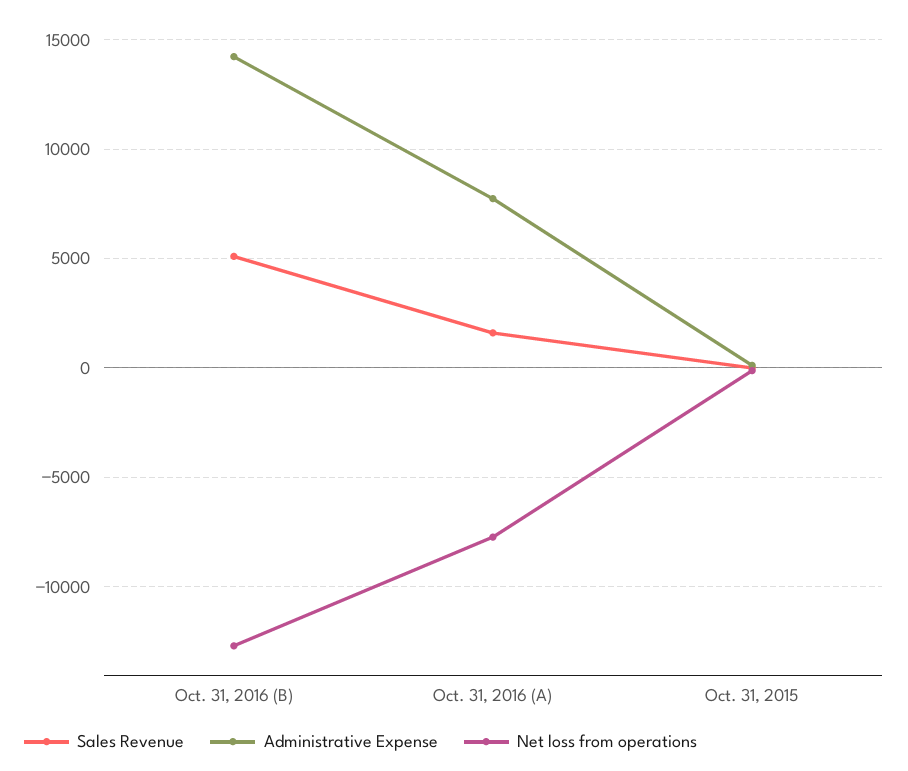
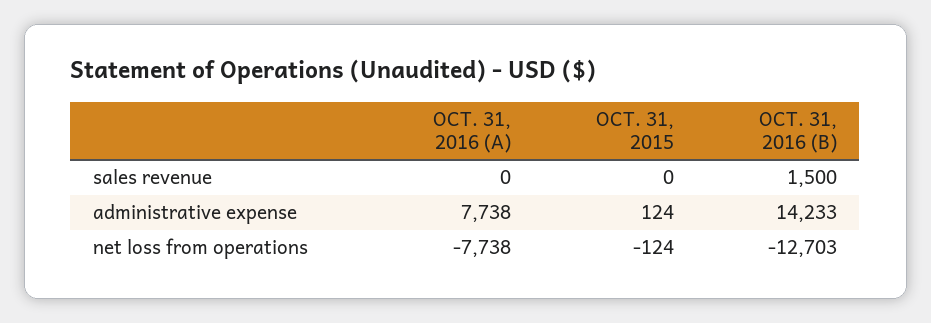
  {
    "Sales Revenue": {
-     "Oct. 31, 2016 (B)": 5000,
+     "Oct. 31, 2016 (B)": 1500,
-     "Oct. 31, 2016 (A)": 1500,
+     "Oct. 31, 2016 (A)": 0,
      "Oct. 31, 2015": 0
    },
    "Administrative Expense": {
      "Oct. 31, 2016 (B)": 14233,
      "Oct. 31, 2016 (A)": 7738,
      "Oct. 31, 2015": 124
    },
    "Net loss from operations": {
      "Oct. 31, 2016 (B)": -12703,
      "Oct. 31, 2016 (A)": -7738,
      "Oct. 31, 2015": -124
    }
  }

